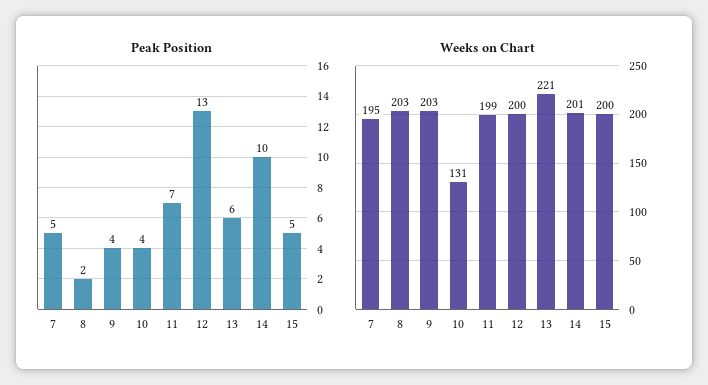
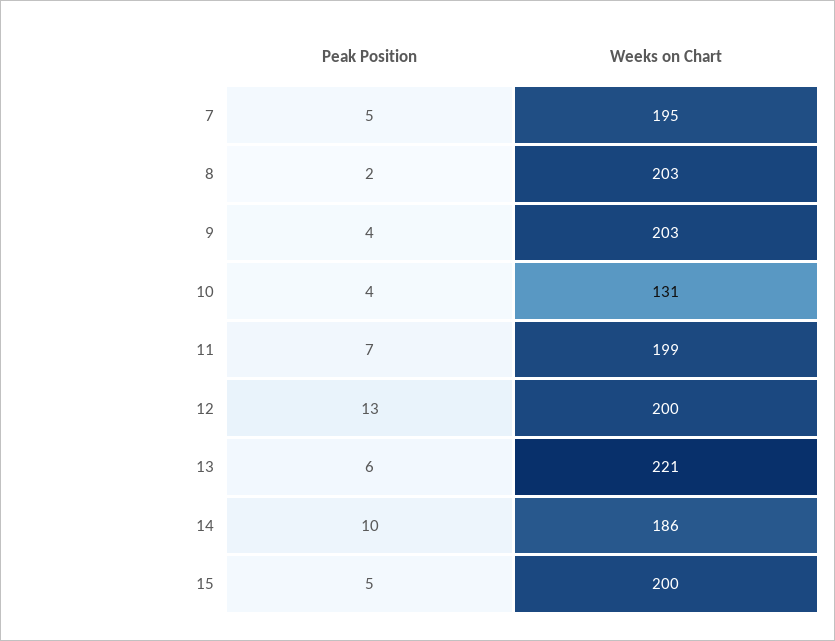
  {
    "Peak Position": {
      "7": 5,
      "8": 2,
      "9": 4,
      "10": 4,
      "11": 7,
      "12": 13,
      "13": 6,
      "14": 10,
      "15": 5
    },
    "Weeks on Chart": {
      "7": 195,
      "8": 203,
      "9": 203,
      "10": 131,
      "11": 199,
      "12": 200,
      "13": 221,
-     "14": 201,
+     "14": 186,
      "15": 200
    }
  }

